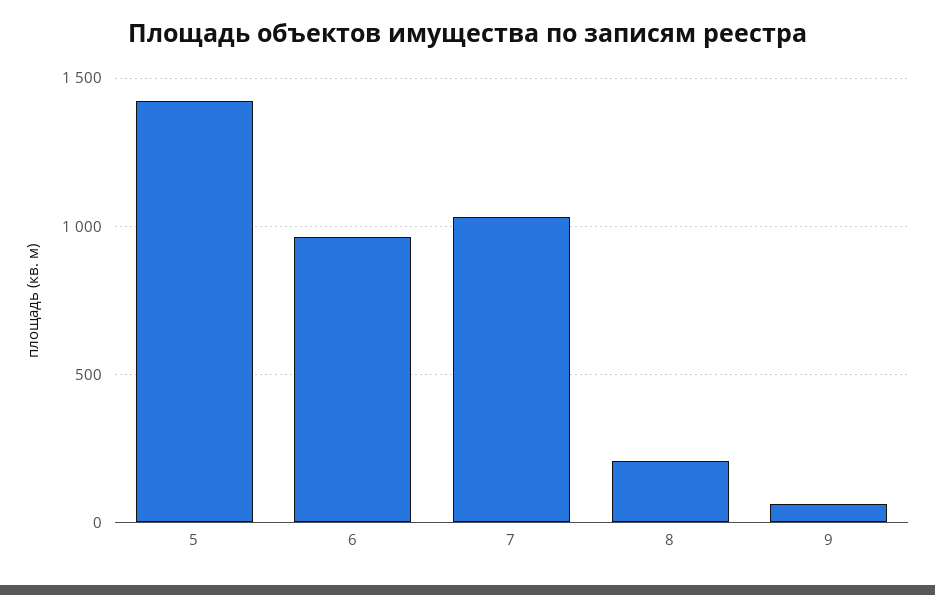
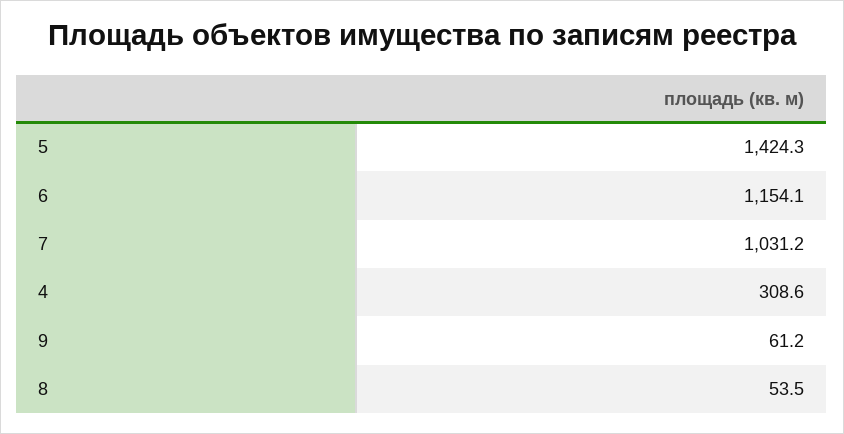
  {
    "5": 1424.3,
-   "6": 950,
+   "6": 1154.1,
    "7": 1031.2,
-   "8": 200,
+   "8": 53.5,
-   "9": 61.2
+   "9": 61.2,
+   "4": 308.6
  }

